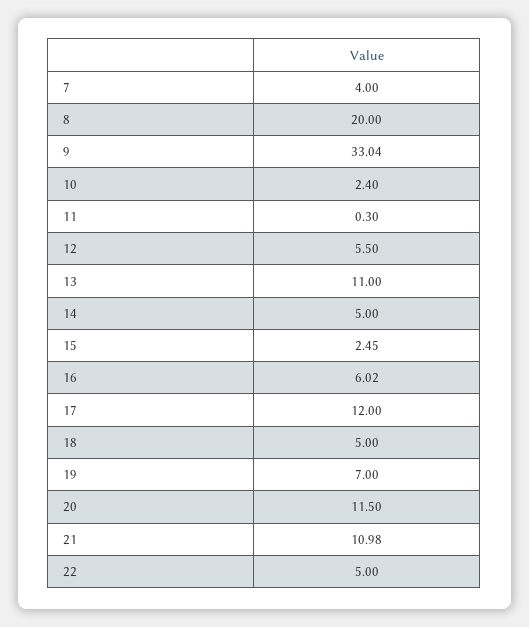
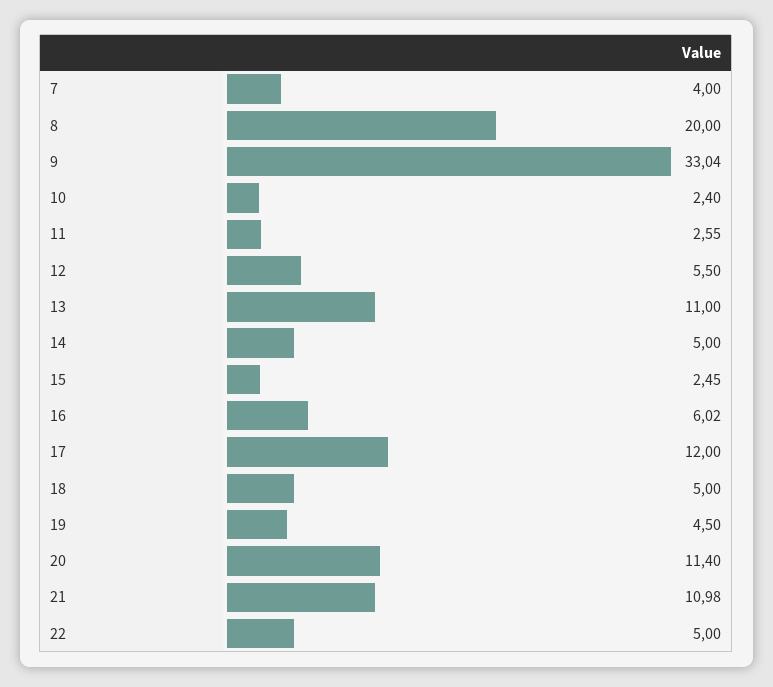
  {
    "7": 4,
    "8": 20,
    "9": 33.04,
    "10": 2.4,
-   "11": 0.3,
+   "11": 2.55,
    "12": 5.5,
    "13": 11,
    "14": 5,
    "15": 2.45,
    "16": 6.02,
    "17": 12,
    "18": 5,
-   "19": 7,
+   "19": 4.5,
-   "20": 11.5,
+   "20": 11.4,
    "21": 10.98,
    "22": 5
  }

